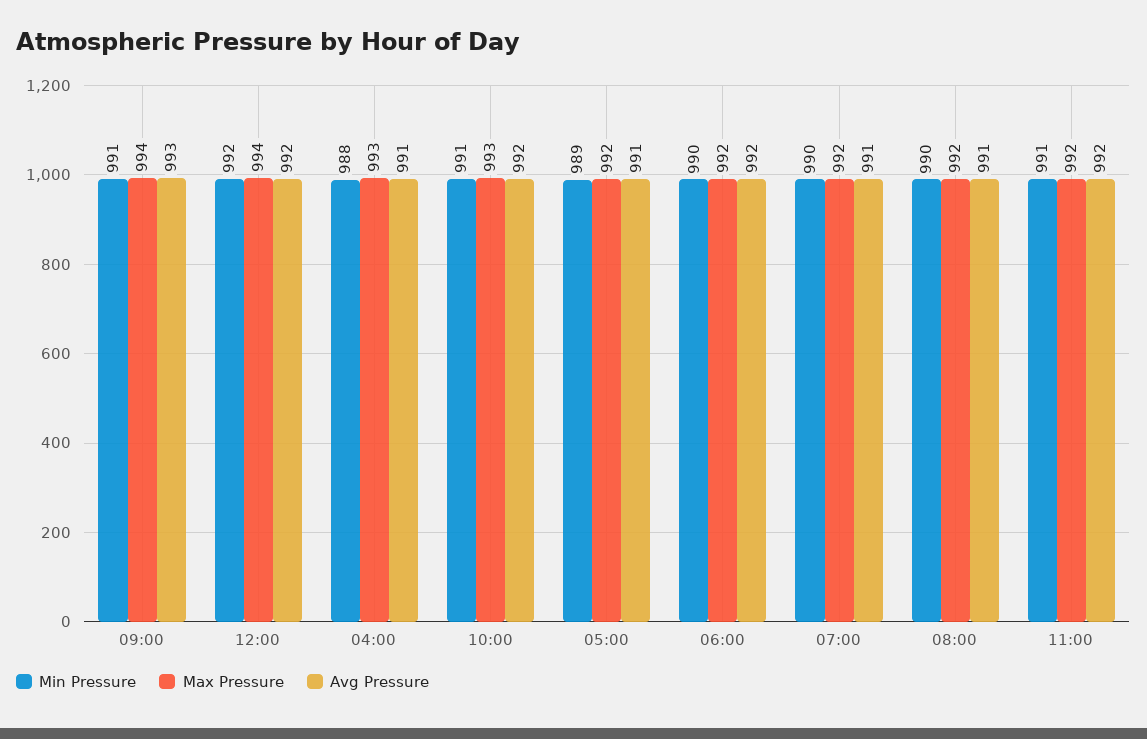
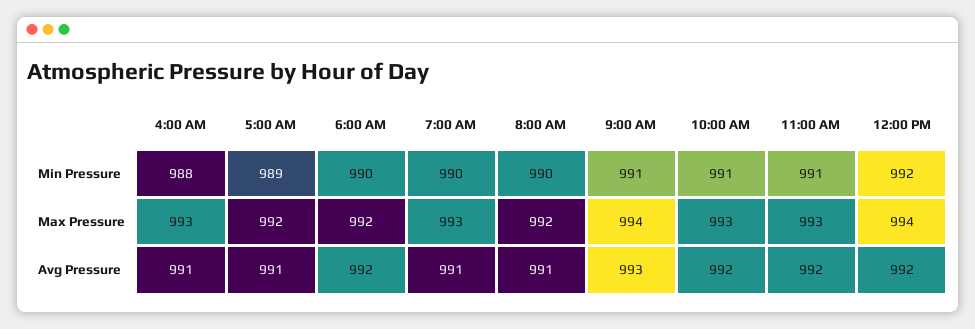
  {
    "Min Pressure": {
      "09:00": 991,
      "12:00": 992,
      "04:00": 988,
      "10:00": 991,
      "05:00": 989,
      "06:00": 990,
      "07:00": 990,
      "08:00": 990,
      "11:00": 991
    },
    "Max Pressure": {
      "09:00": 994,
      "12:00": 994,
      "04:00": 993,
      "10:00": 993,
      "05:00": 992,
      "06:00": 992,
-     "07:00": 992,
+     "07:00": 993,
      "08:00": 992,
-     "11:00": 992
+     "11:00": 993
    },
    "Avg Pressure": {
      "09:00": 993,
      "12:00": 992,
      "04:00": 991,
      "10:00": 992,
      "05:00": 991,
      "06:00": 992,
      "07:00": 991,
      "08:00": 991,
      "11:00": 992
    }
  }

